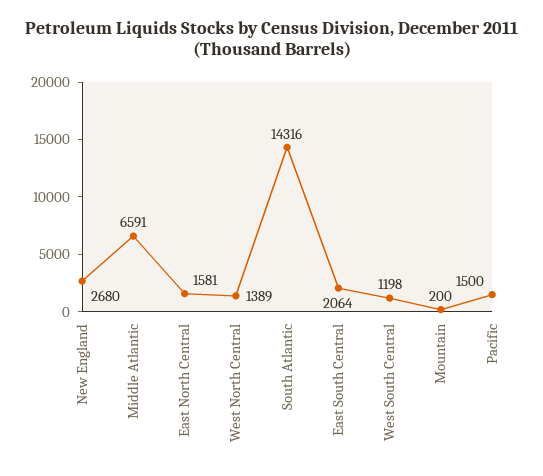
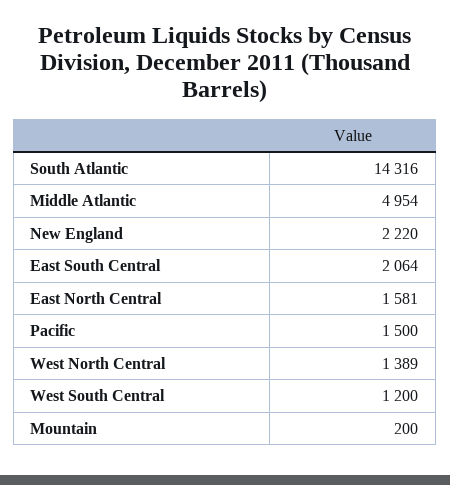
  {
-   "New England": 2680,
+   "New England": 2220,
-   "Middle Atlantic": 6591,
+   "Middle Atlantic": 4954,
    "East North Central": 1581,
    "West North Central": 1389,
    "South Atlantic": 14316,
    "East South Central": 2064,
-   "West South Central": 1198,
+   "West South Central": 1200,
    "Mountain": 200,
    "Pacific": 1500
  }

